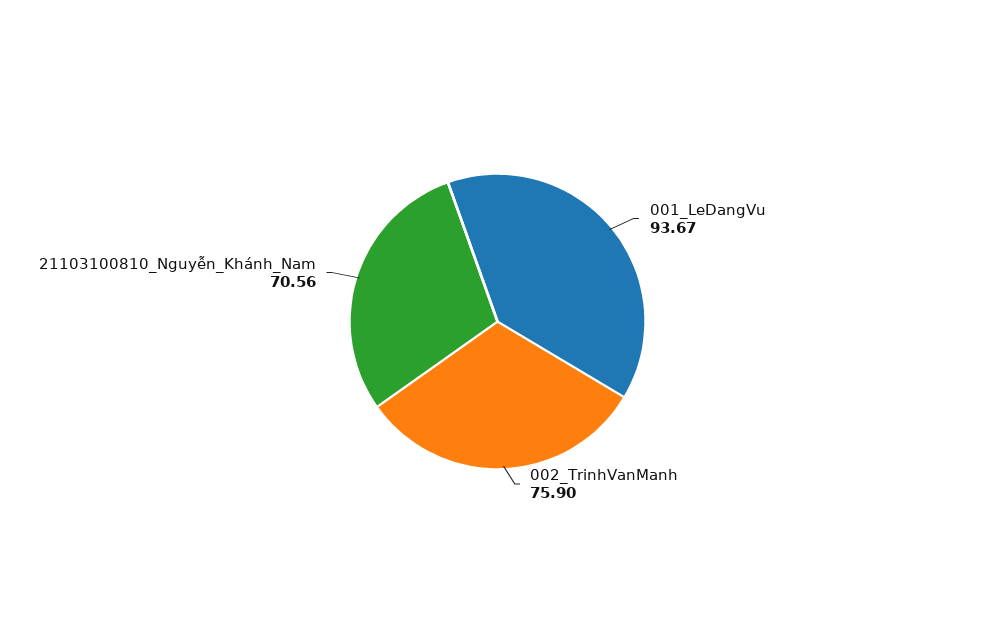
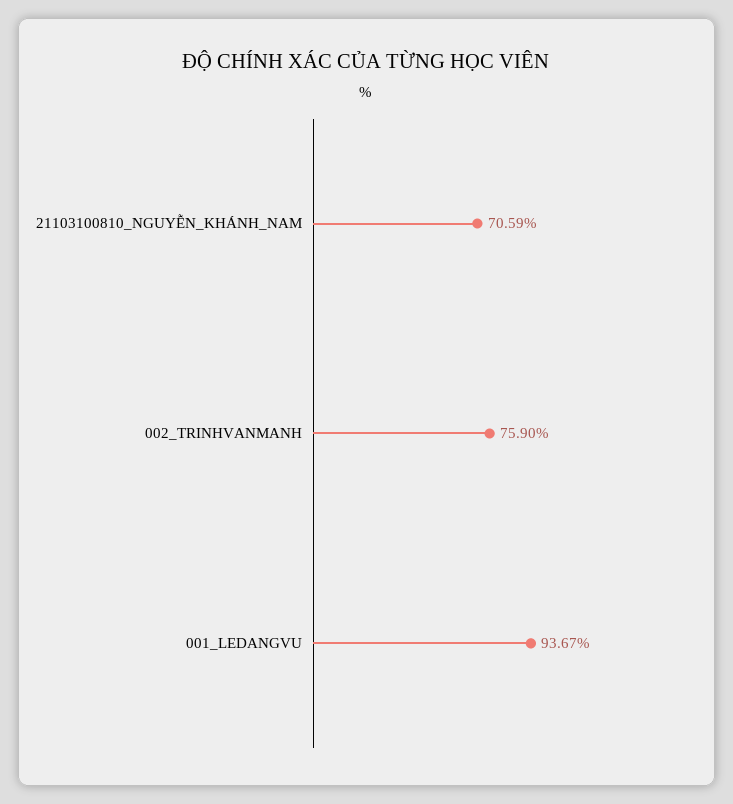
  {
    "001_LeDangVu": 93.67,
    "002_TrinhVanManh": 75.9,
-   "21103100810_Nguyễn_Khánh_Nam": 70.56
+   "21103100810_Nguyễn_Khánh_Nam": 70.59
  }

